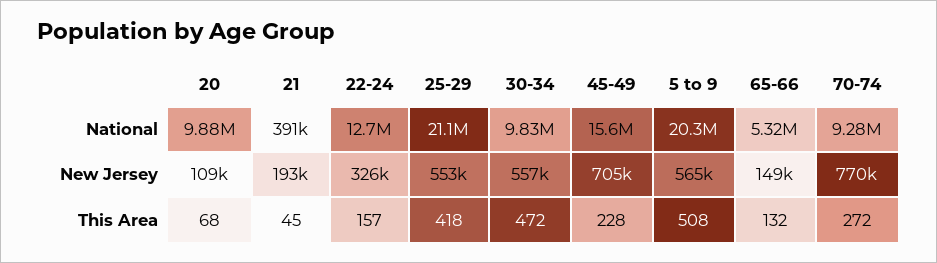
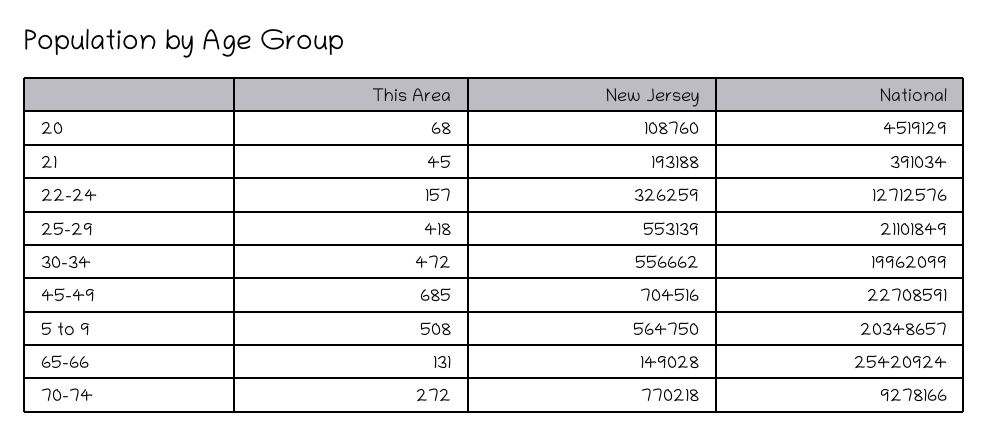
  {
    "20": {
-     "National": 9880000,
+     "National": 4519129,
      "New Jersey": 108760,
      "This Area": 68
    },
    "21": {
      "National": 391034,
      "New Jersey": 193188,
      "This Area": 45
    },
    "22-24": {
      "National": 12712576,
      "New Jersey": 326259,
      "This Area": 157
    },
    "25-29": {
      "National": 21101849,
      "New Jersey": 553139,
      "This Area": 418
    },
    "30-34": {
-     "National": 9830000,
+     "National": 19962099,
      "New Jersey": 556662,
      "This Area": 472
    },
    "45-49": {
-     "National": 15600000,
+     "National": 22708591,
      "New Jersey": 704516,
-     "This Area": 228
+     "This Area": 685
    },
    "5 to 9": {
      "National": 20348657,
      "New Jersey": 564750,
      "This Area": 508
    },
    "65-66": {
-     "National": 5320000,
+     "National": 25420924,
      "New Jersey": 149028,
-     "This Area": 132
+     "This Area": 131
    },
    "70-74": {
      "National": 9278166,
      "New Jersey": 770218,
      "This Area": 272
    }
  }

